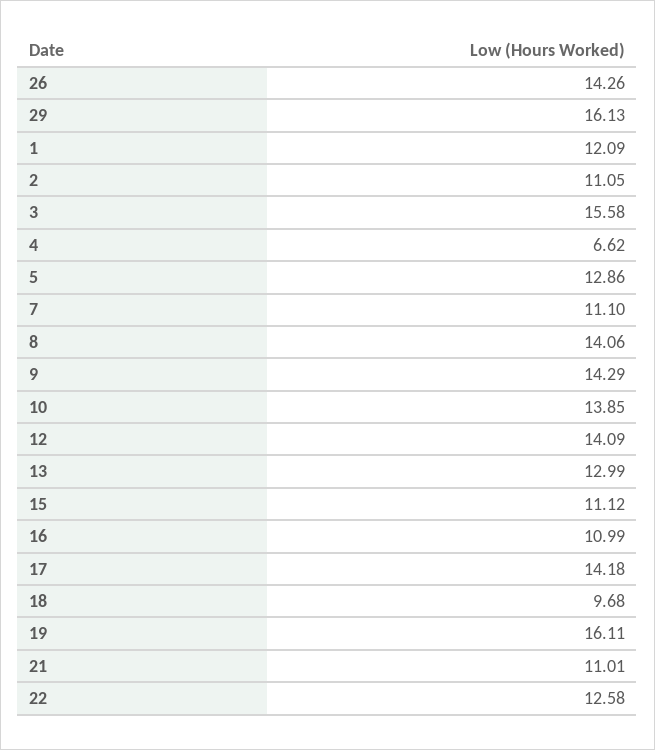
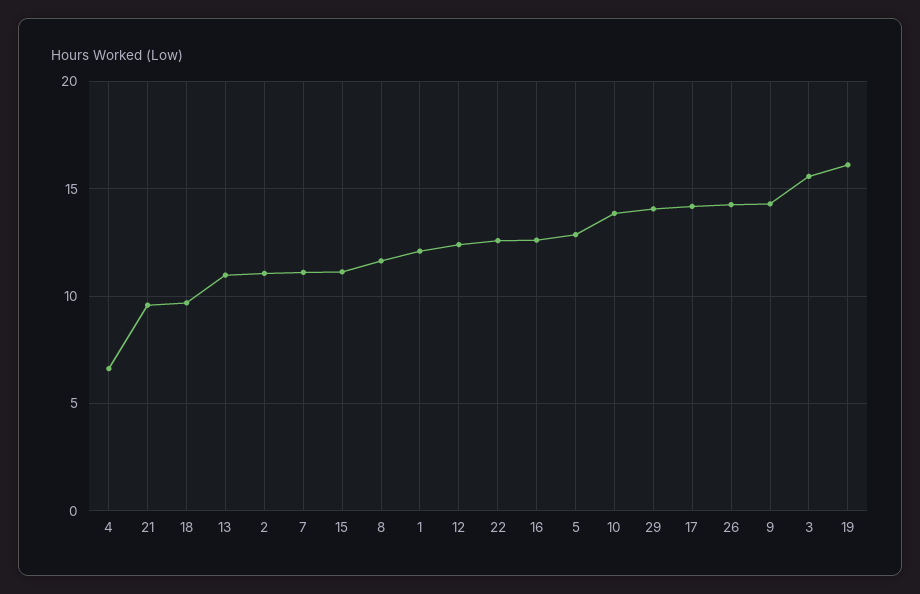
  {
    "26": 14.26,
-   "29": 16.13,
+   "29": 14,
    "1": 12.09,
    "2": 11.05,
    "3": 15.58,
    "4": 6.62,
    "5": 12.86,
    "7": 11.1,
-   "8": 14.06,
+   "8": 11.5,
    "9": 14.29,
    "10": 13.85,
-   "12": 14.09,
+   "12": 12.5,
-   "13": 12.99,
+   "13": 11,
    "15": 11.12,
-   "16": 10.99,
+   "16": 12.5,
    "17": 14.18,
    "18": 9.68,
    "19": 16.11,
-   "21": 11.01,
+   "21": 9.5,
    "22": 12.58
  }

